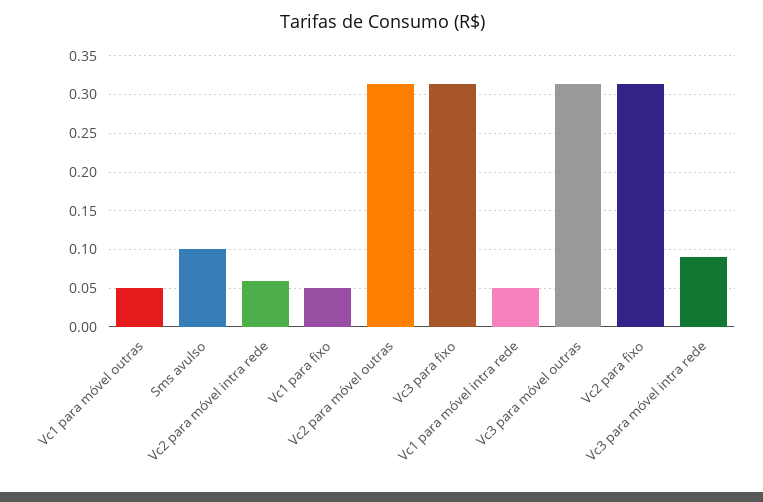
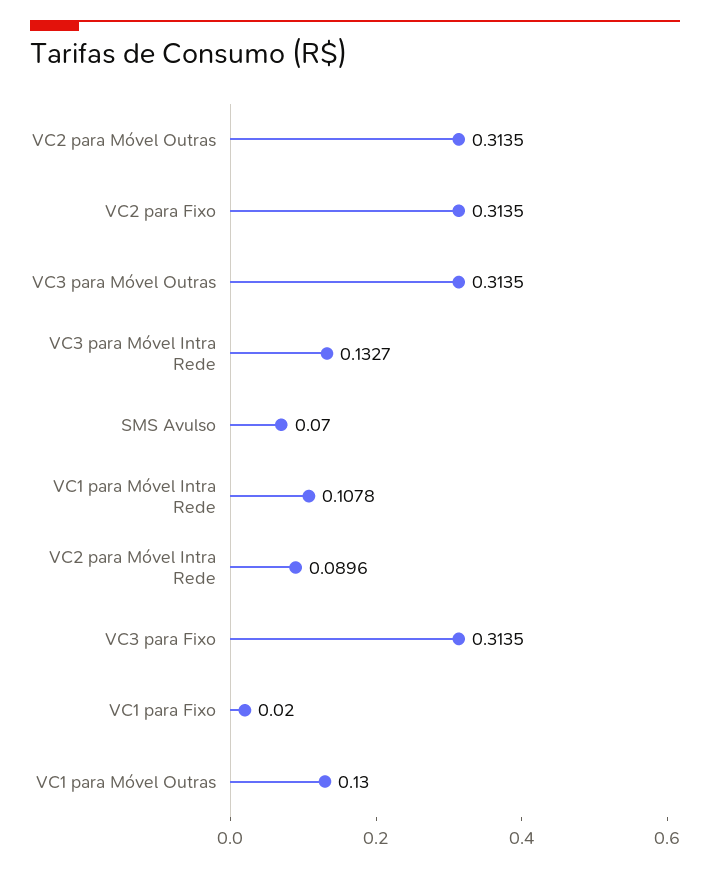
  {
-   "Vc1 para móvel outras": 0.05,
+   "Vc1 para móvel outras": 0.13,
-   "Sms avulso": 0.1,
+   "Sms avulso": 0.07,
-   "Vc2 para móvel intra rede": 0.06,
+   "Vc2 para móvel intra rede": 0.0896,
-   "Vc1 para fixo": 0.05,
+   "Vc1 para fixo": 0.02,
    "Vc2 para móvel outras": 0.3135,
    "Vc3 para fixo": 0.3135,
-   "Vc1 para móvel intra rede": 0.05,
+   "Vc1 para móvel intra rede": 0.1078,
    "Vc3 para móvel outras": 0.3135,
    "Vc2 para fixo": 0.3135,
-   "Vc3 para móvel intra rede": 0.09
+   "Vc3 para móvel intra rede": 0.1327
  }

